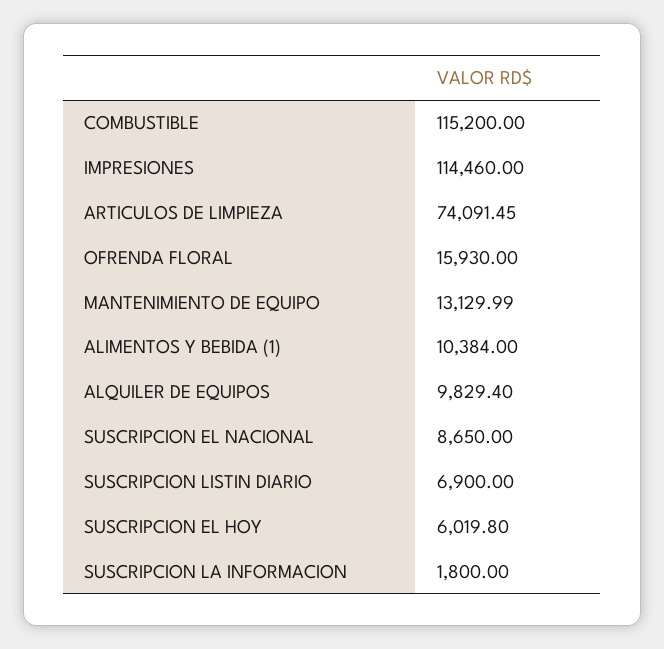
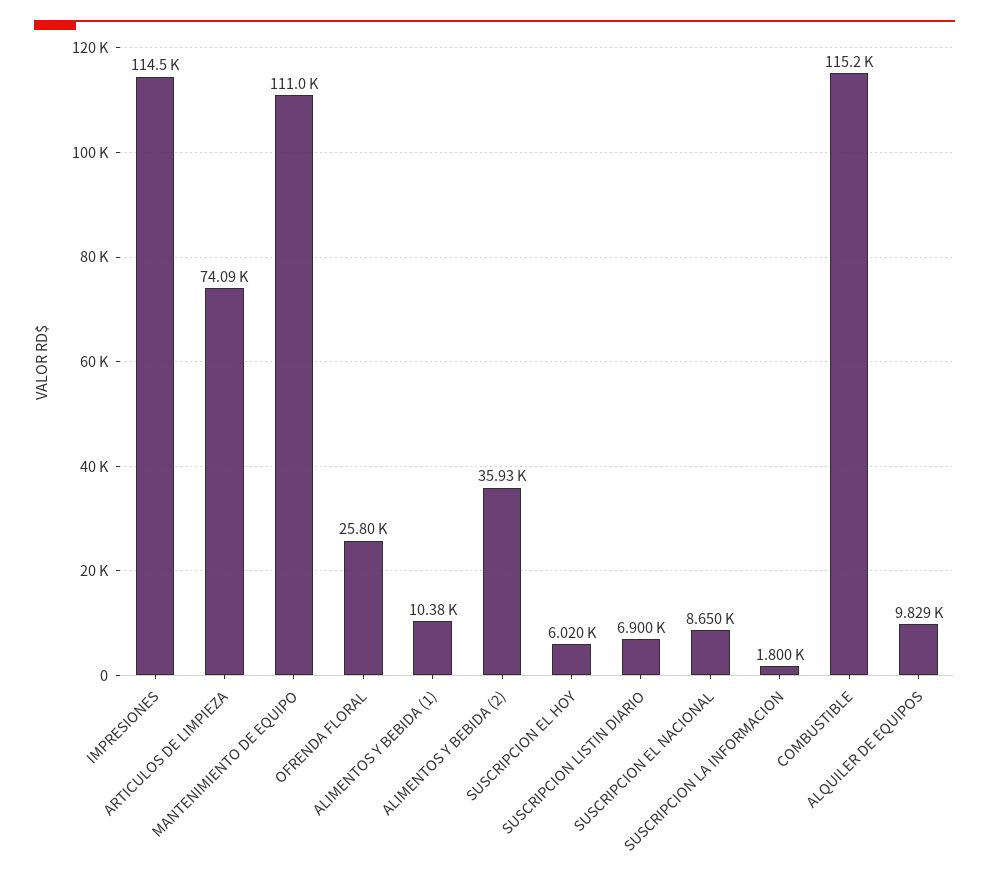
  {
    "COMBUSTIBLE": 115200,
    "IMPRESIONES": 114460,
    "ARTICULOS DE LIMPIEZA": 74091.45,
-   "OFRENDA FLORAL": 15930,
+   "OFRENDA FLORAL": 25800,
-   "MANTENIMIENTO DE EQUIPO": 13129.99,
+   "MANTENIMIENTO DE EQUIPO": 111000,
    "ALIMENTOS Y BEBIDA (1)": 10384,
    "ALQUILER DE EQUIPOS": 9829.4,
    "SUSCRIPCION EL NACIONAL": 8650,
    "SUSCRIPCION LISTIN DIARIO": 6900,
    "SUSCRIPCION EL HOY": 6019.8,
-   "SUSCRIPCION LA INFORMACION": 1800
+   "SUSCRIPCION LA INFORMACION": 1800,
+   "ALIMENTOS Y BEBIDA (2)": 35930
  }

